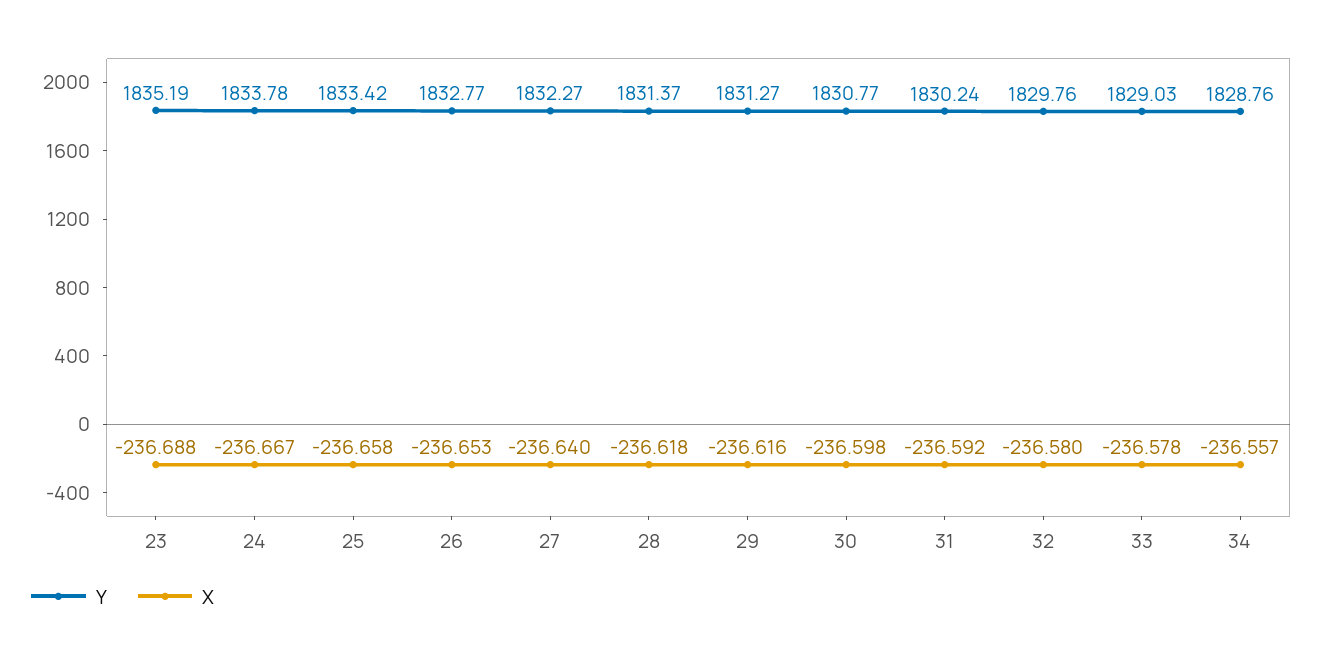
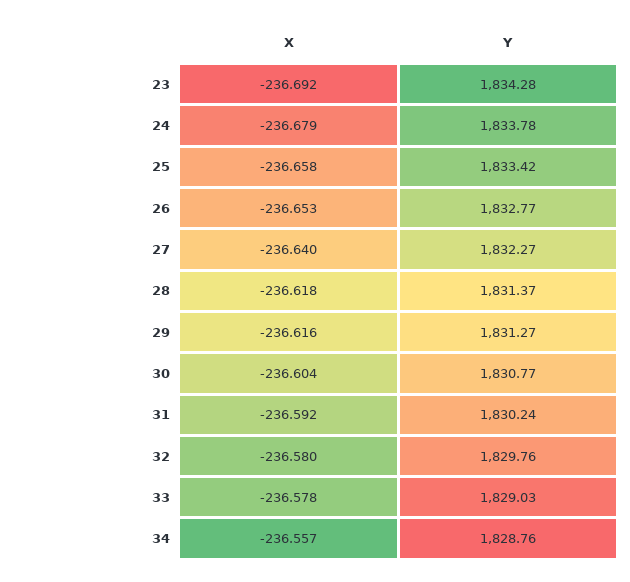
  {
    "Y": {
-     "23": 1835.19,
+     "23": 1834.28,
      "24": 1833.78,
      "25": 1833.42,
      "26": 1832.77,
      "27": 1832.27,
      "28": 1831.37,
      "29": 1831.27,
      "30": 1830.77,
      "31": 1830.24,
      "32": 1829.76,
      "33": 1829.03,
      "34": 1828.76
    },
    "X": {
-     "23": -236.688,
+     "23": -236.692,
-     "24": -236.667,
+     "24": -236.679,
      "25": -236.658,
      "26": -236.653,
      "27": -236.64,
      "28": -236.618,
      "29": -236.616,
-     "30": -236.598,
+     "30": -236.604,
      "31": -236.592,
      "32": -236.58,
      "33": -236.578,
      "34": -236.557
    }
  }

